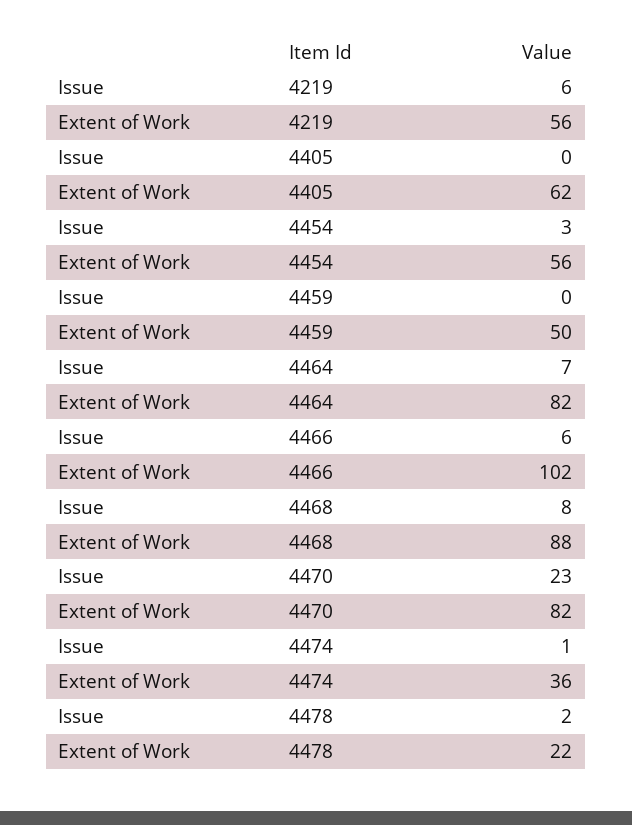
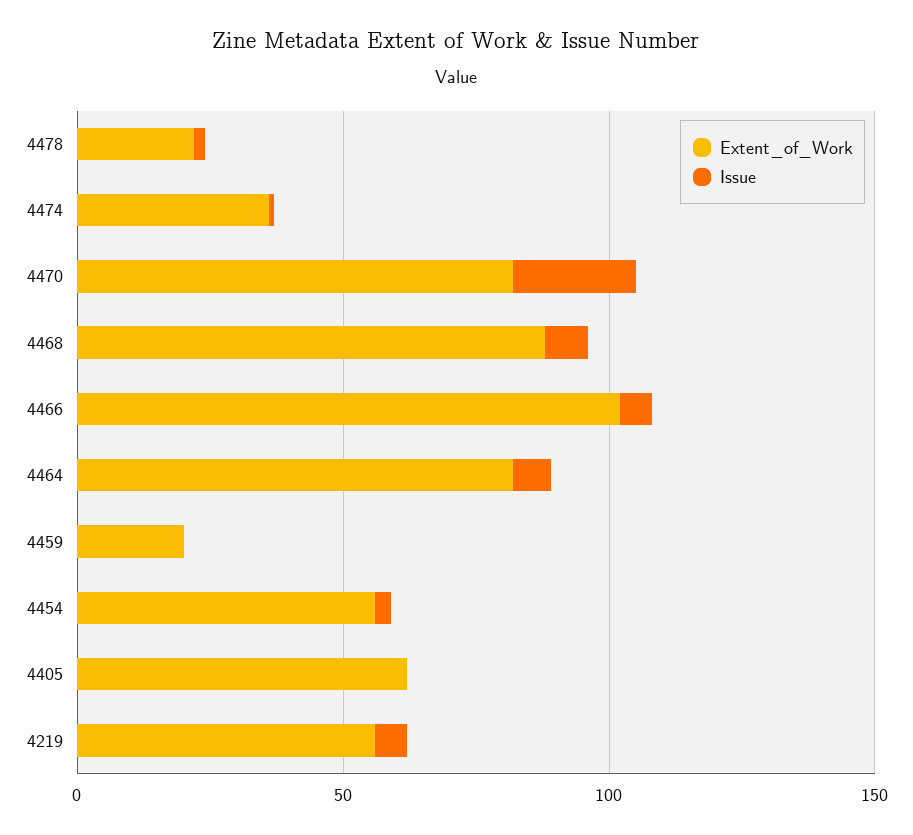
  {
    "Issue": {
      "4219": 6,
      "4405": 0,
      "4454": 3,
      "4459": 0,
      "4464": 7,
      "4466": 6,
      "4468": 8,
      "4470": 23,
      "4474": 1,
      "4478": 2
    },
    "Extent of Work": {
      "4219": 56,
      "4405": 62,
      "4454": 56,
-     "4459": 50,
+     "4459": 20,
      "4464": 82,
      "4466": 102,
      "4468": 88,
      "4470": 82,
      "4474": 36,
      "4478": 22
    }
  }

